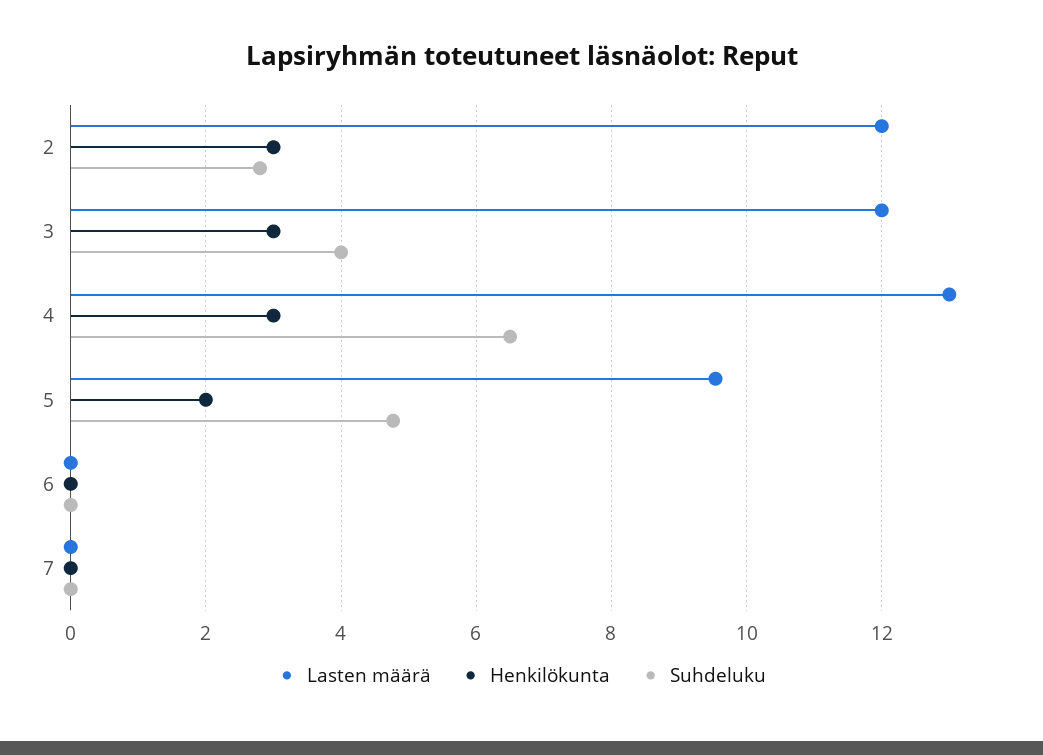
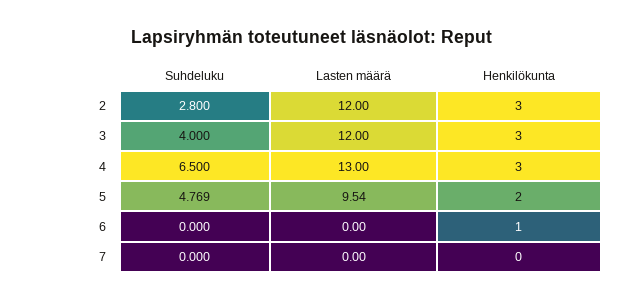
  {
    "Lasten määrä": {
      "2": 12,
      "3": 12,
      "4": 13,
      "5": 9.54,
      "6": 0,
      "7": 0
    },
    "Henkilökunta": {
      "2": 3,
      "3": 3,
      "4": 3,
      "5": 2,
-     "6": 0,
+     "6": 1,
      "7": 0
    },
    "Suhdeluku": {
      "2": 2.8,
      "3": 4,
      "4": 6.5,
      "5": 4.769,
      "6": 0,
      "7": 0
    }
  }

